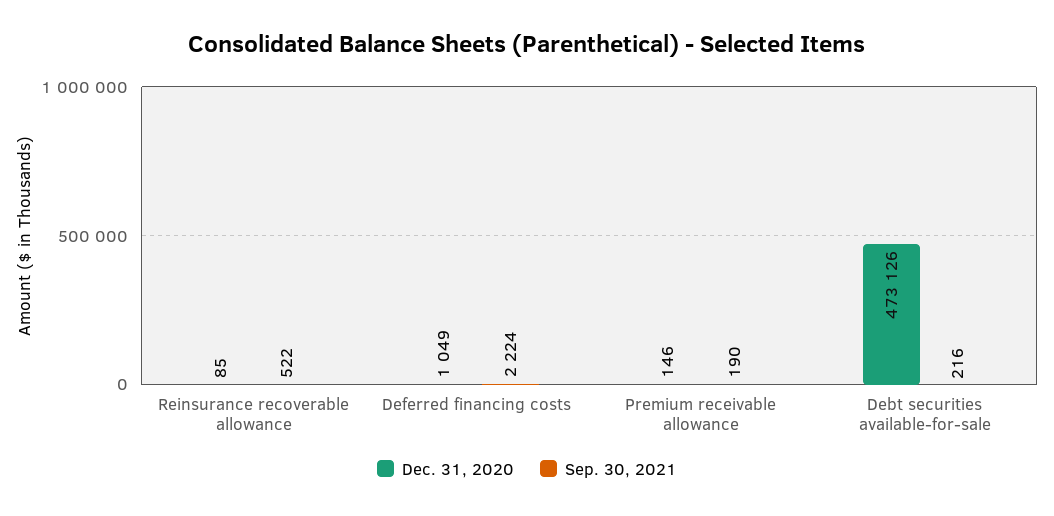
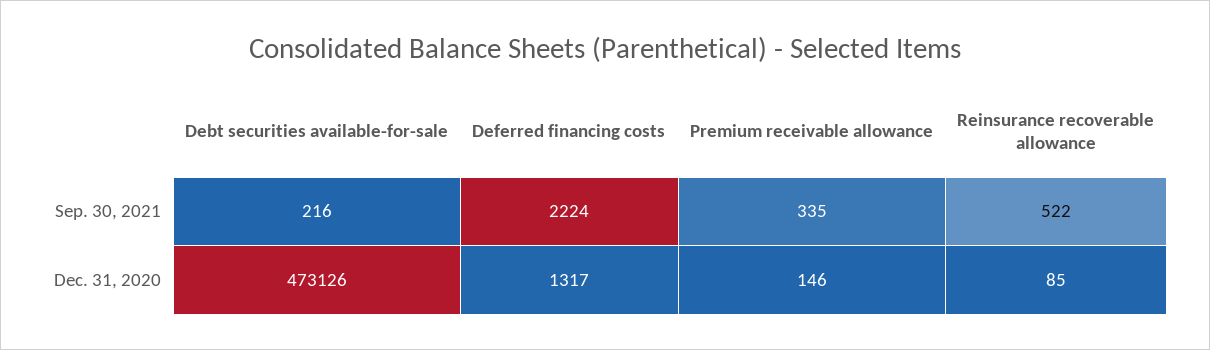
  {
    "Dec. 31, 2020": {
      "Reinsurance recoverable allowance": 85,
-     "Deferred financing costs": 1049,
+     "Deferred financing costs": 1317,
      "Premium receivable allowance": 146,
      "Debt securities available-for-sale": 473126
    },
    "Sep. 30, 2021": {
      "Reinsurance recoverable allowance": 522,
      "Deferred financing costs": 2224,
-     "Premium receivable allowance": 190,
+     "Premium receivable allowance": 335,
      "Debt securities available-for-sale": 216
    }
  }

